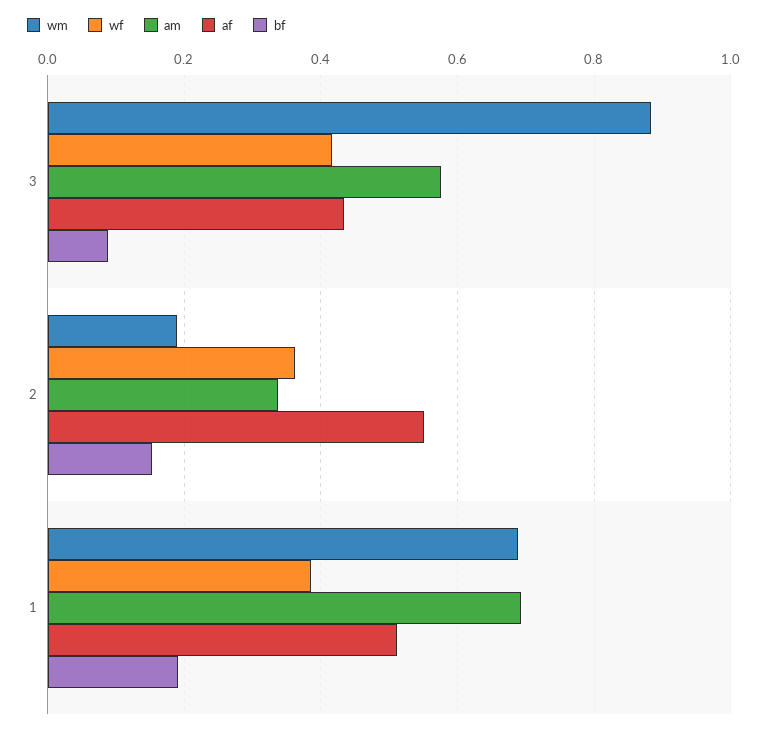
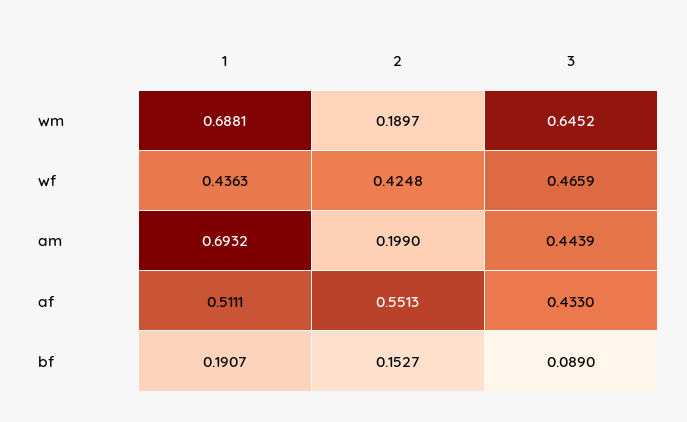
  {
    "wm": {
-     "3": 0.88,
+     "3": 0.6452,
      "2": 0.1897,
      "1": 0.6881
    },
    "wf": {
-     "3": 0.42,
+     "3": 0.4659,
-     "2": 0.36,
+     "2": 0.4248,
-     "1": 0.38
+     "1": 0.4363
    },
    "am": {
-     "3": 0.58,
+     "3": 0.4439,
-     "2": 0.34,
+     "2": 0.199,
      "1": 0.6932
    },
    "af": {
      "3": 0.433,
      "2": 0.5513,
      "1": 0.5111
    },
    "bf": {
      "3": 0.089,
      "2": 0.1527,
      "1": 0.1907
    }
  }

